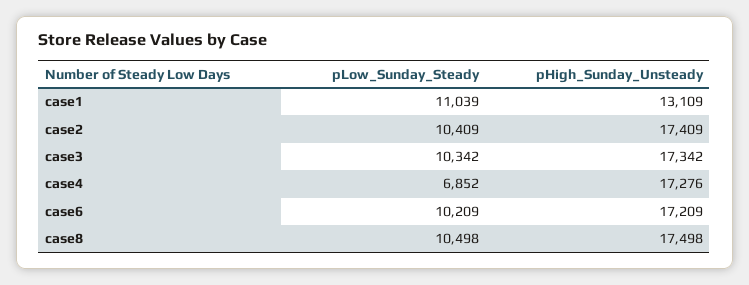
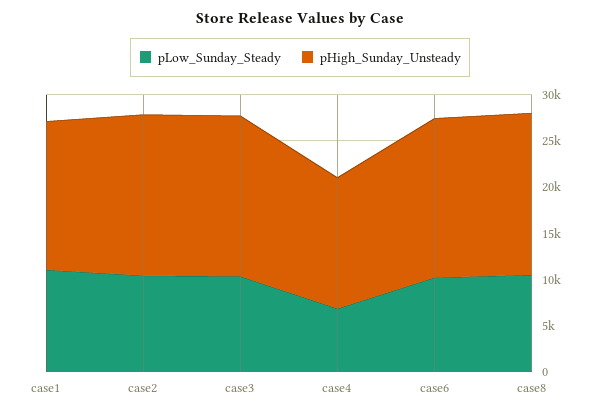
  {
    "pLow_Sunday_Steady": {
      "case1": 11039,
      "case2": 10409,
      "case3": 10342,
      "case4": 6852,
      "case6": 10209,
      "case8": 10498
    },
    "pHigh_Sunday_Unsteady": {
-     "case1": 13109,
+     "case1": 16000,
      "case2": 17409,
      "case3": 17342,
-     "case4": 17276,
+     "case4": 14000,
      "case6": 17209,
      "case8": 17498
    }
  }

